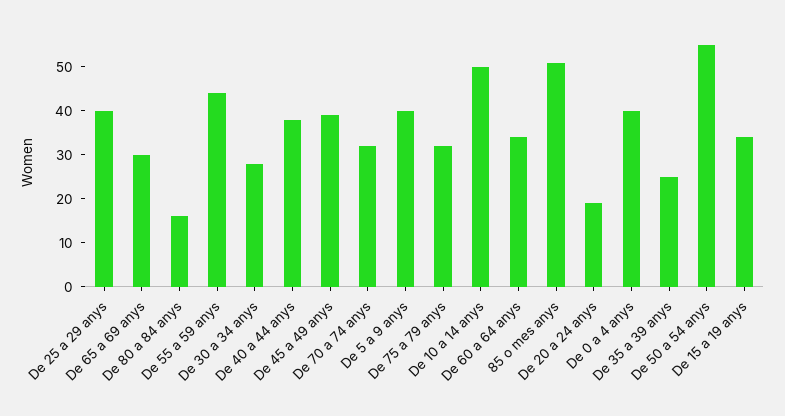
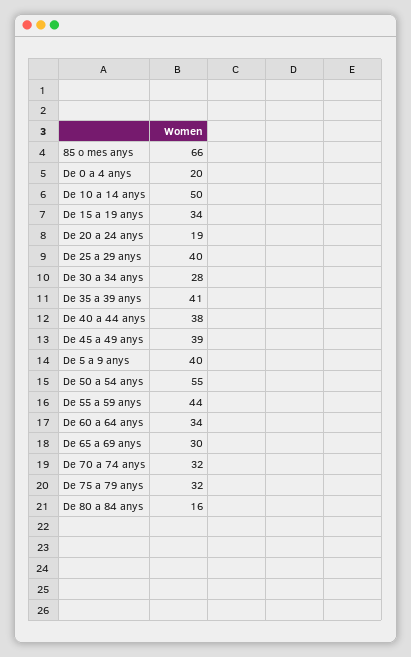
  {
    "De 25 a 29 anys": 40,
    "De 65 a 69 anys": 30,
    "De 80 a 84 anys": 16,
    "De 55 a 59 anys": 44,
    "De 30 a 34 anys": 28,
    "De 40 a 44 anys": 38,
    "De 45 a 49 anys": 39,
    "De 70 a 74 anys": 32,
    "De 5 a 9 anys": 40,
    "De 75 a 79 anys": 32,
    "De 10 a 14 anys": 50,
    "De 60 a 64 anys": 34,
-   "85 o mes anys": 50,
+   "85 o mes anys": 66,
    "De 20 a 24 anys": 19,
-   "De 0 a 4 anys": 40,
+   "De 0 a 4 anys": 20,
-   "De 35 a 39 anys": 25,
+   "De 35 a 39 anys": 41,
    "De 50 a 54 anys": 55,
    "De 15 a 19 anys": 34
  }

